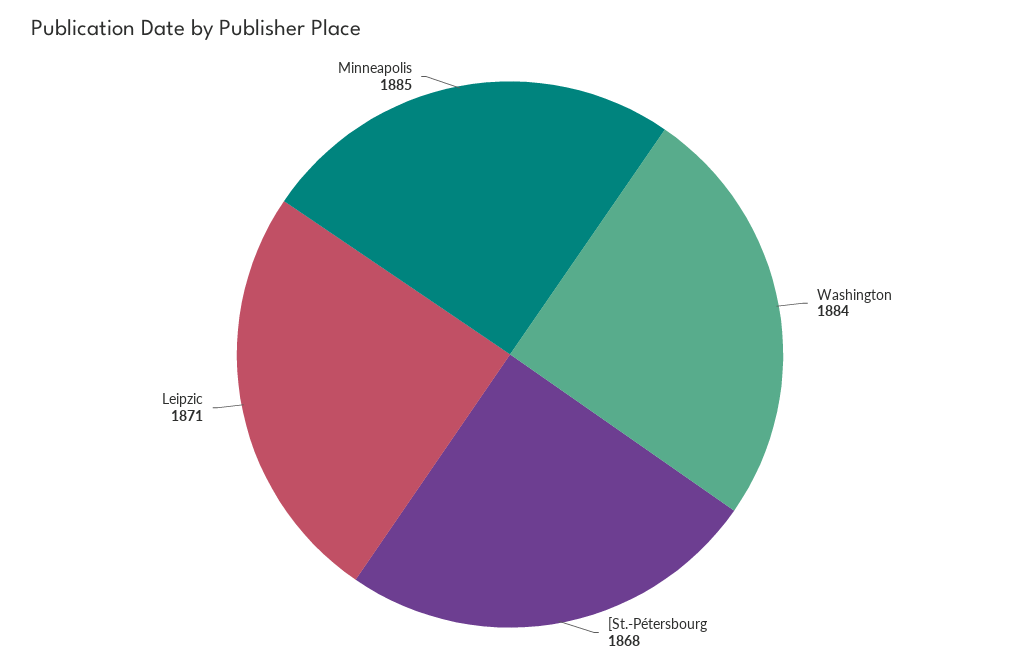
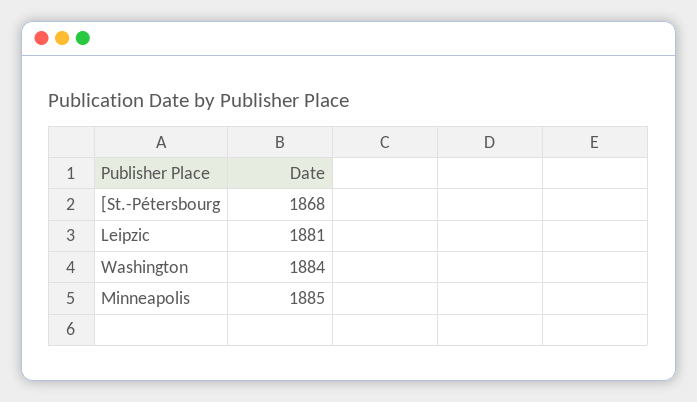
  {
    "Washington": 1884,
    "[St.-Pétersbourg": 1868,
-   "Leipzic": 1871,
+   "Leipzic": 1881,
    "Minneapolis": 1885
  }

